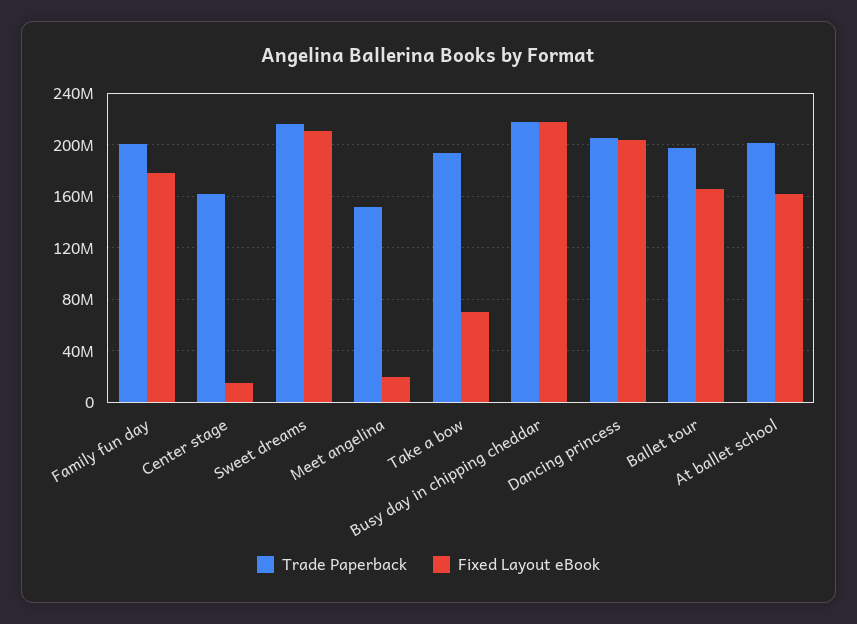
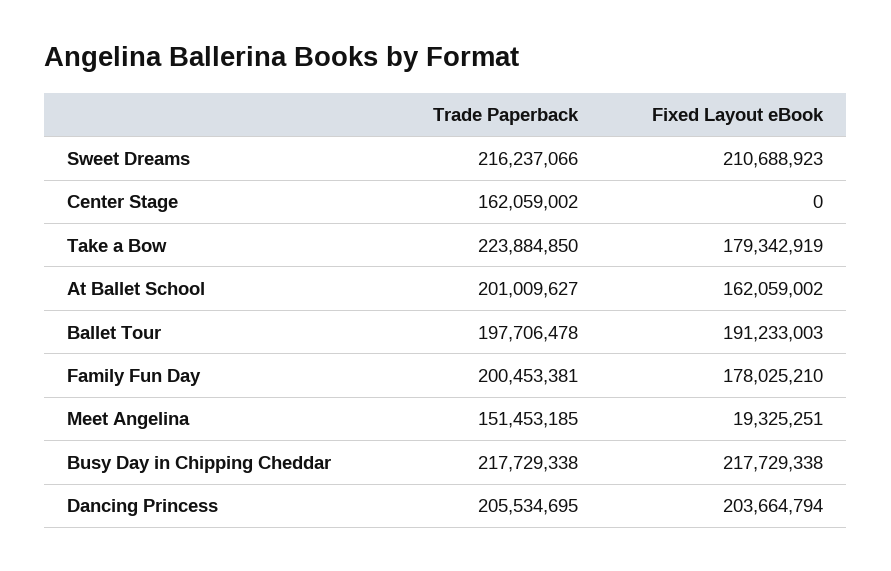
  {
    "Trade Paperback": {
      "Family fun day": 200453381,
      "Center stage": 162059002,
      "Sweet dreams": 216237066,
      "Meet angelina": 151453185,
-     "Take a bow": 195000000,
+     "Take a bow": 223884850,
      "Busy day in chipping cheddar": 217729338,
      "Dancing princess": 205534695,
      "Ballet tour": 197706478,
      "At ballet school": 201009627
    },
    "Fixed Layout eBook": {
      "Family fun day": 178025210,
-     "Center stage": 15000000,
+     "Center stage": 0,
      "Sweet dreams": 210688923,
      "Meet angelina": 19325251,
-     "Take a bow": 70000000,
+     "Take a bow": 179342919,
      "Busy day in chipping cheddar": 217729338,
      "Dancing princess": 203664794,
-     "Ballet tour": 165000000,
+     "Ballet tour": 191233003,
      "At ballet school": 162059002
    }
  }

